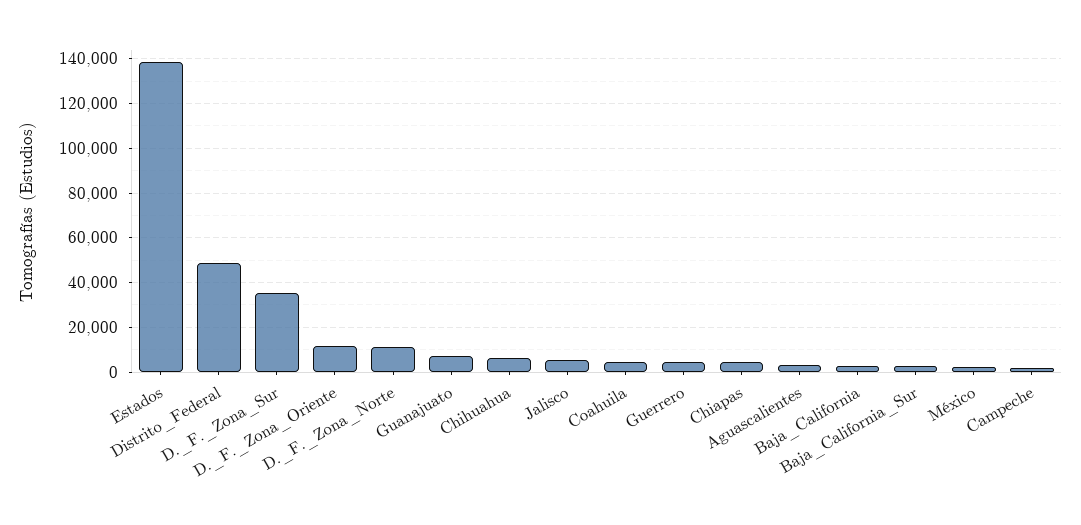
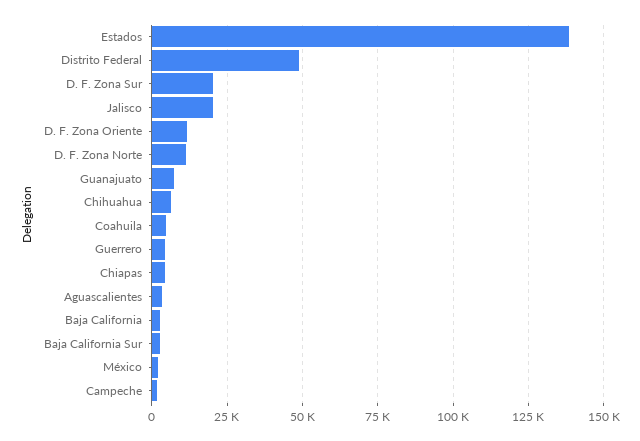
  {
    "Estados": 137500,
    "Distrito_Federal": 50000,
-   "D._F._Zona_Sur": 35000,
+   "D._F._Zona_Sur": 20000,
    "D._F._Zona_Oriente": 12500,
    "D._F._Zona_Norte": 12500,
    "Guanajuato": 7500,
    "Chihuahua": 7500,
-   "Jalisco": 5000,
+   "Jalisco": 20000,
    "Coahuila": 5000,
    "Guerrero": 5000,
    "Chiapas": 5000,
    "Aguascalientes": 2500,
    "Baja_California": 2500,
    "Baja_California_Sur": 2500,
    "México": 2500,
    "Campeche": 2500
  }

